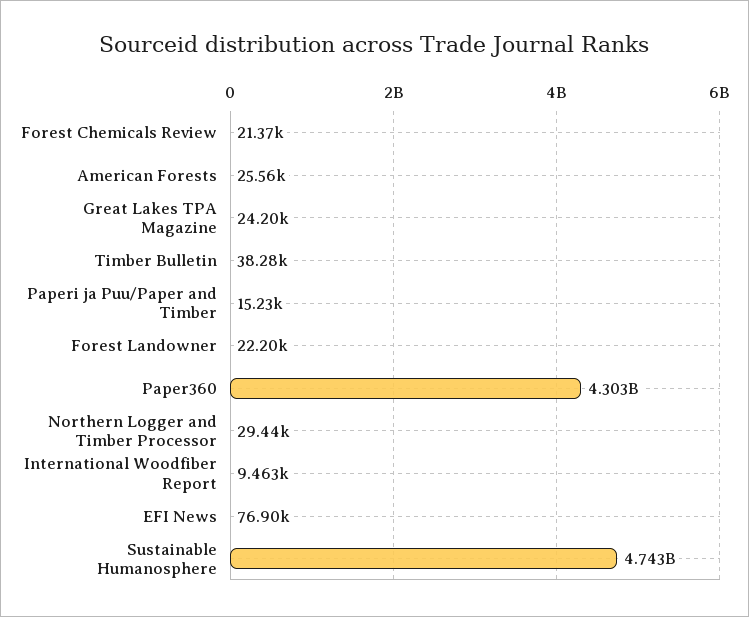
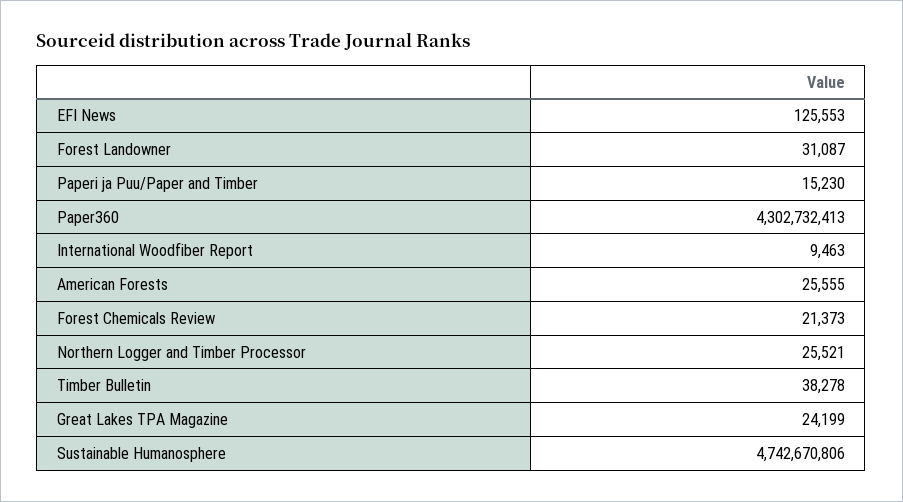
  {
    "Forest Chemicals Review": 21373,
    "American Forests": 25555,
    "Great Lakes TPA Magazine": 24199,
    "Timber Bulletin": 38278,
    "Paperi ja Puu/Paper and Timber": 15230,
-   "Forest Landowner": 22200,
+   "Forest Landowner": 31087,
    "Paper360": 4302732413,
-   "Northern Logger and Timber Processor": 29440,
+   "Northern Logger and Timber Processor": 25521,
    "International Woodfiber Report": 9463,
-   "EFI News": 76900,
+   "EFI News": 125553,
    "Sustainable Humanosphere": 4742670806
  }

